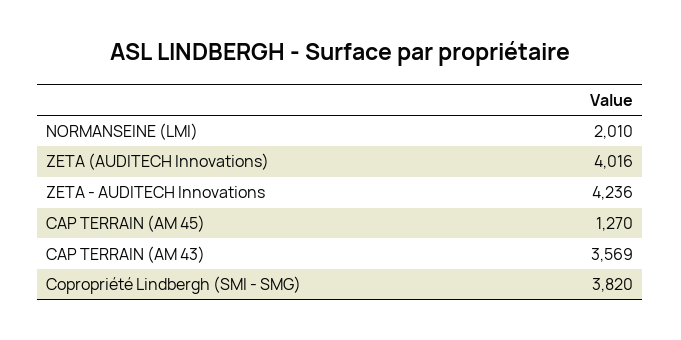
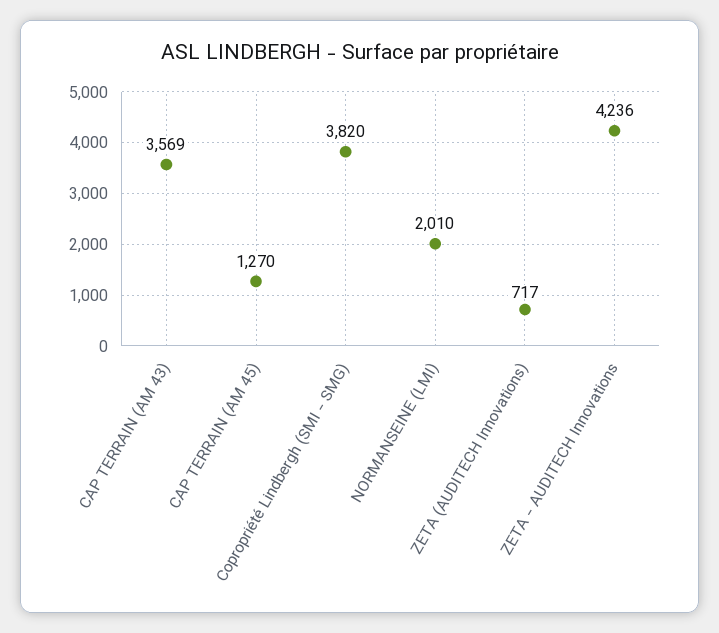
  {
    "NORMANSEINE (LMI)": 2010,
-   "ZETA (AUDITECH Innovations)": 4016,
+   "ZETA (AUDITECH Innovations)": 717,
    "ZETA - AUDITECH Innovations": 4236,
    "CAP TERRAIN (AM 45)": 1270,
    "CAP TERRAIN (AM 43)": 3569,
    "Copropriété Lindbergh (SMI - SMG)": 3820
  }

